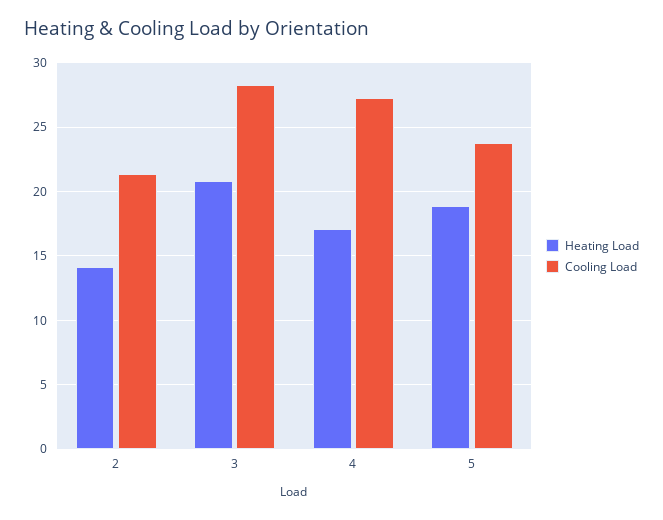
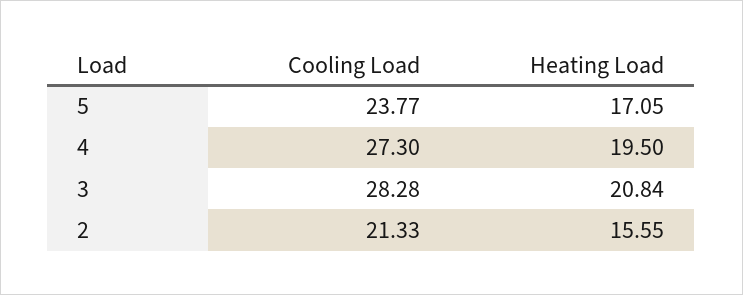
  {
    "Heating Load": {
-     "2": 14,
+     "2": 15.55,
      "3": 20.84,
-     "4": 17,
+     "4": 19.5,
-     "5": 19
+     "5": 17.05
    },
    "Cooling Load": {
      "2": 21.33,
      "3": 28.28,
      "4": 27.3,
      "5": 23.77
    }
  }

